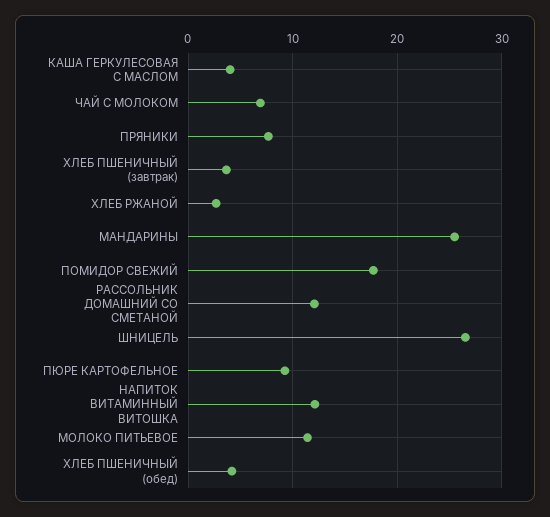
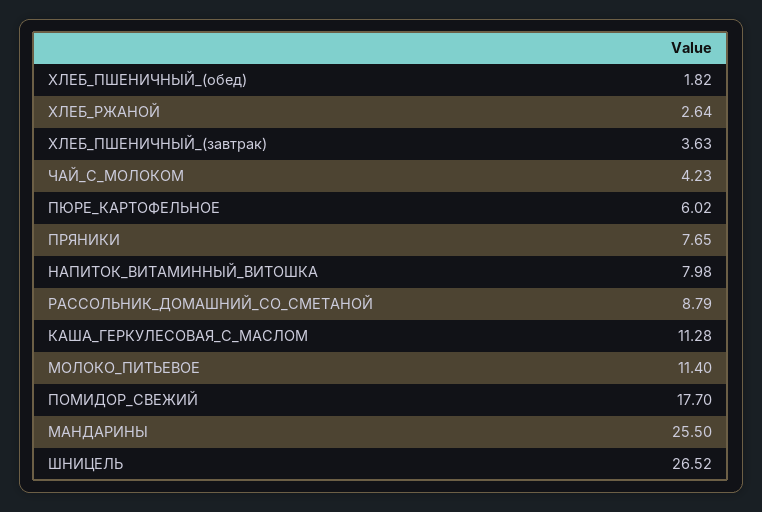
  {
-   "КАША ГЕРКУЛЕСОВАЯ С МАСЛОМ": 4,
+   "КАША ГЕРКУЛЕСОВАЯ С МАСЛОМ": 11.28,
-   "ЧАЙ С МОЛОКОМ": 7,
+   "ЧАЙ С МОЛОКОМ": 4.23,
    "ПРЯНИКИ": 7.65,
    "ХЛЕБ ПШЕНИЧНЫЙ (завтрак)": 3.63,
    "ХЛЕБ РЖАНОЙ": 2.64,
    "МАНДАРИНЫ": 25.5,
    "ПОМИДОР СВЕЖИЙ": 17.7,
-   "РАССОЛЬНИК ДОМАШНИЙ СО СМЕТАНОЙ": 12,
+   "РАССОЛЬНИК ДОМАШНИЙ СО СМЕТАНОЙ": 8.79,
    "ШНИЦЕЛЬ": 26.52,
-   "ПЮРЕ КАРТОФЕЛЬНОЕ": 9,
+   "ПЮРЕ КАРТОФЕЛЬНОЕ": 6.02,
-   "НАПИТОК ВИТАМИННЫЙ ВИТОШКА": 12,
+   "НАПИТОК ВИТАМИННЫЙ ВИТОШКА": 7.98,
    "МОЛОКО ПИТЬЕВОЕ": 11.4,
-   "ХЛЕБ ПШЕНИЧНЫЙ (обед)": 4
+   "ХЛЕБ ПШЕНИЧНЫЙ (обед)": 1.82
  }

